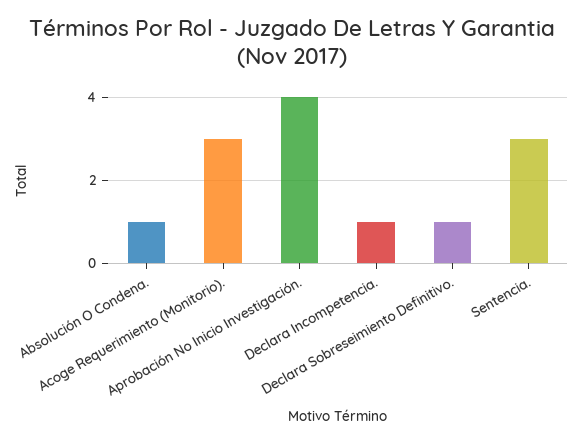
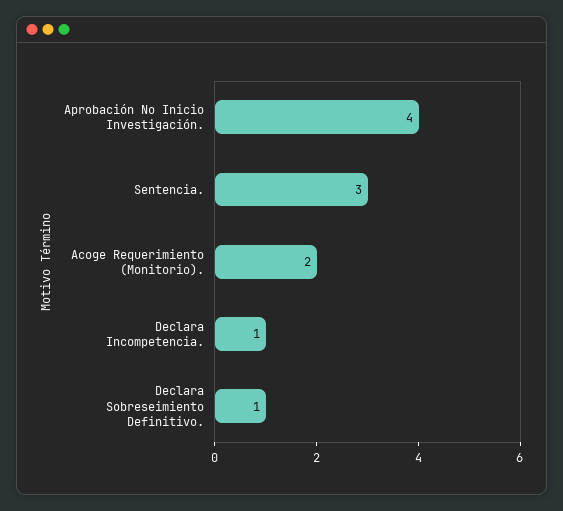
  {
-   "Absolución O Condena.": 1,
-   "Acoge Requerimiento (Monitorio).": 3,
+   "Acoge Requerimiento (Monitorio).": 2,
    "Aprobación No Inicio Investigación.": 4,
    "Declara Incompetencia.": 1,
    "Declara Sobreseimiento Definitivo.": 1,
    "Sentencia.": 3
  }

